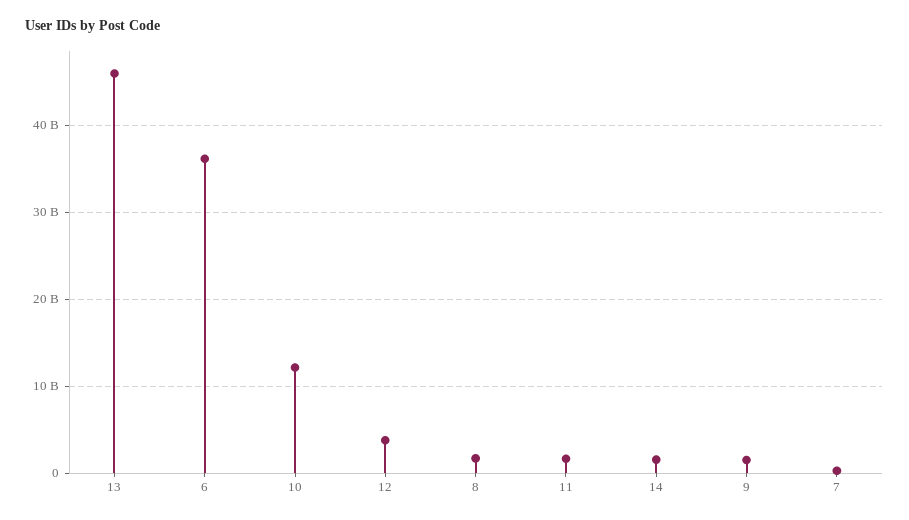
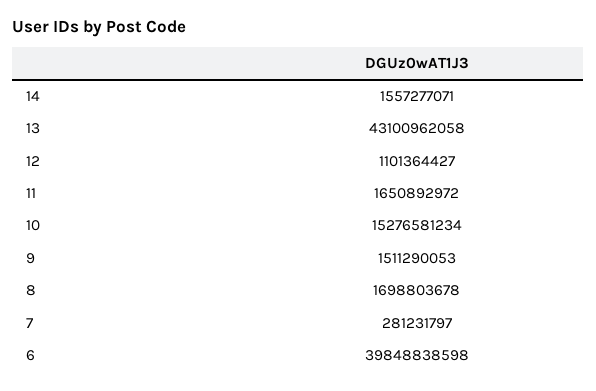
  {
-   "13": 46000000000,
+   "13": 43100962058,
-   "6": 36000000000,
+   "6": 39848838598,
-   "10": 12000000000,
+   "10": 15276581234,
-   "12": 4000000000,
+   "12": 1101364427,
    "8": 1698803678,
    "11": 1650892972,
    "14": 1557277071,
    "9": 1511290053,
    "7": 281231797
  }

